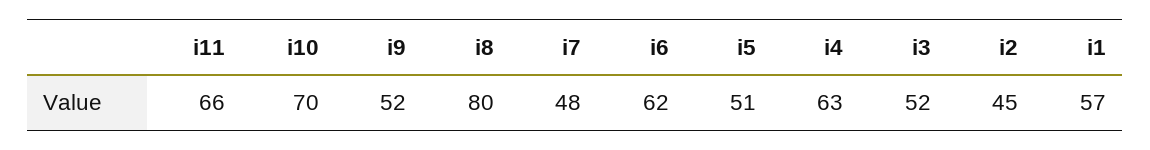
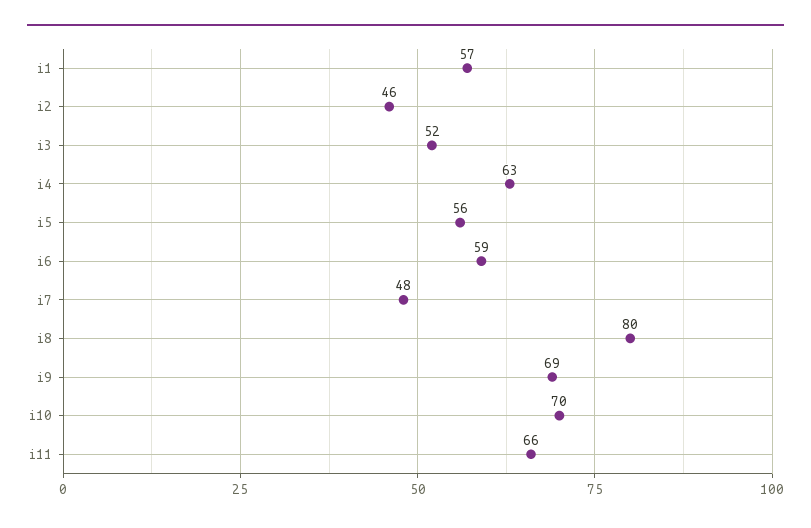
  {
    "i11": 66,
    "i10": 70,
-   "i9": 52,
+   "i9": 69,
    "i8": 80,
    "i7": 48,
-   "i6": 62,
+   "i6": 59,
-   "i5": 51,
+   "i5": 56,
    "i4": 63,
    "i3": 52,
-   "i2": 45,
+   "i2": 46,
    "i1": 57
  }

